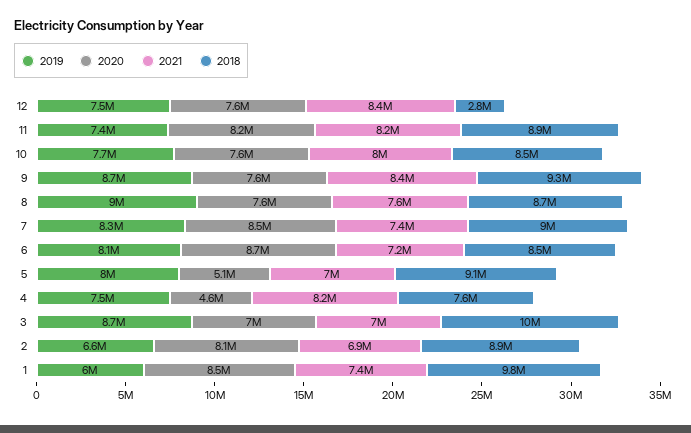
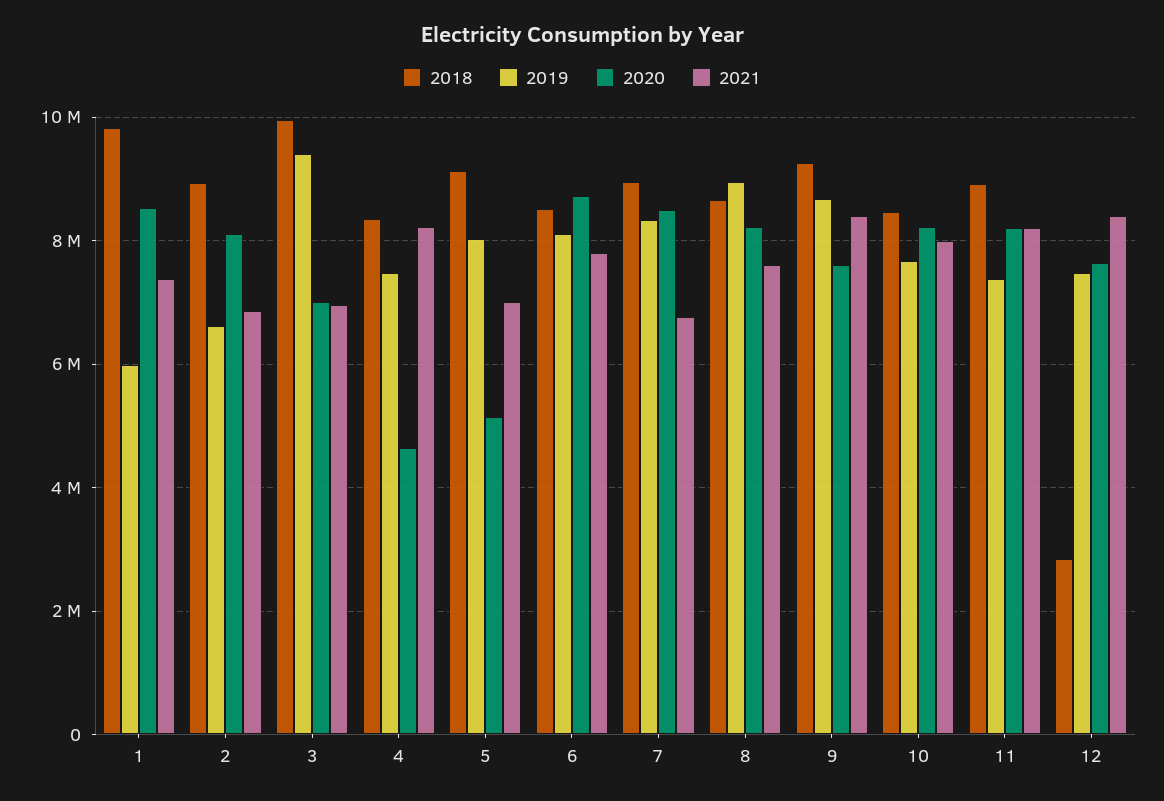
  {
    "2019": {
      "12": 7500000,
      "11": 7400000,
      "10": 7700000,
      "9": 8700000,
      "8": 9000000,
      "7": 8300000,
      "6": 8100000,
      "5": 8000000,
      "4": 7500000,
-     "3": 8700000,
+     "3": 9400000,
      "2": 6600000,
      "1": 6000000
    },
    "2020": {
      "12": 7600000,
      "11": 8200000,
-     "10": 7600000,
+     "10": 8200000,
      "9": 7600000,
-     "8": 7600000,
+     "8": 8200000,
      "7": 8500000,
      "6": 8700000,
      "5": 5100000,
      "4": 4600000,
      "3": 7000000,
      "2": 8100000,
      "1": 8500000
    },
    "2021": {
      "12": 8400000,
      "11": 8200000,
      "10": 8000000,
      "9": 8400000,
      "8": 7600000,
-     "7": 7400000,
+     "7": 6800000,
-     "6": 7200000,
+     "6": 7800000,
      "5": 7000000,
      "4": 8200000,
      "3": 7000000,
      "2": 6900000,
      "1": 7400000
    },
    "2018": {
      "12": 2800000,
      "11": 8900000,
      "10": 8500000,
      "9": 9300000,
      "8": 8700000,
      "7": 9000000,
      "6": 8500000,
      "5": 9100000,
-     "4": 7600000,
+     "4": 8400000,
      "3": 10000000,
      "2": 8900000,
      "1": 9800000
    }
  }

